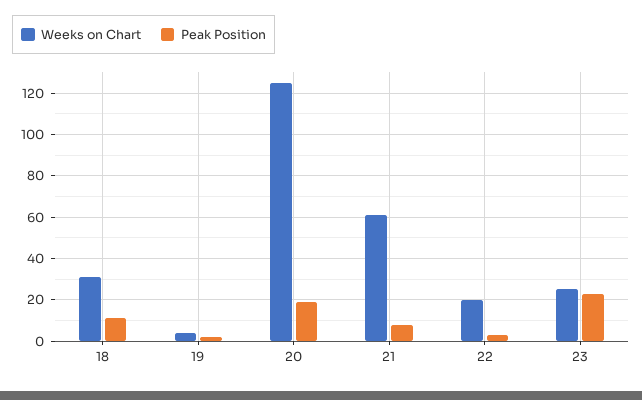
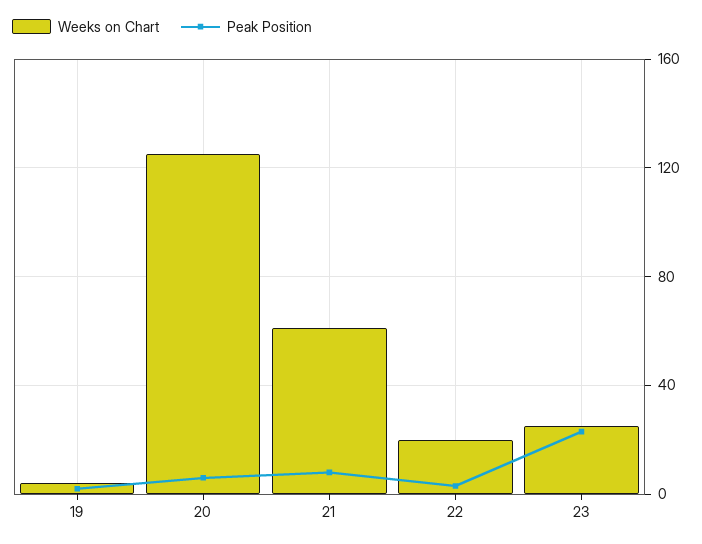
  {
    "Weeks on Chart": {
-     "18": 30,
      "19": 5,
      "20": 125,
      "21": 60,
      "22": 20,
      "23": 25
    },
    "Peak Position": {
-     "18": 10,
      "19": 0,
-     "20": 20,
+     "20": 5,
      "21": 10,
      "22": 5,
      "23": 25
    }
  }

